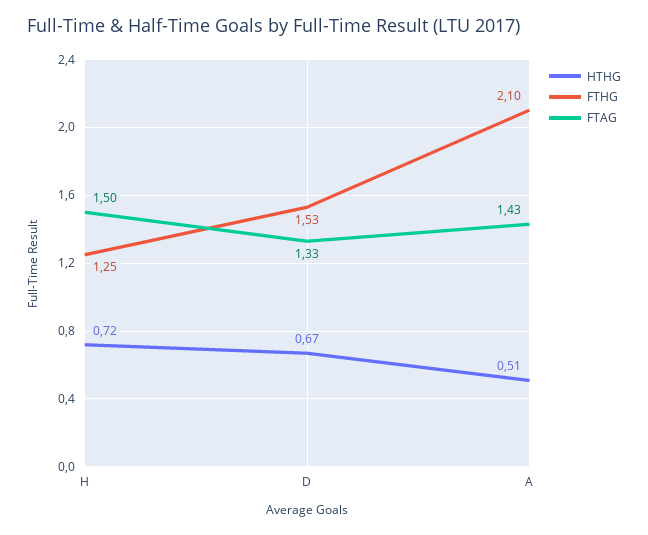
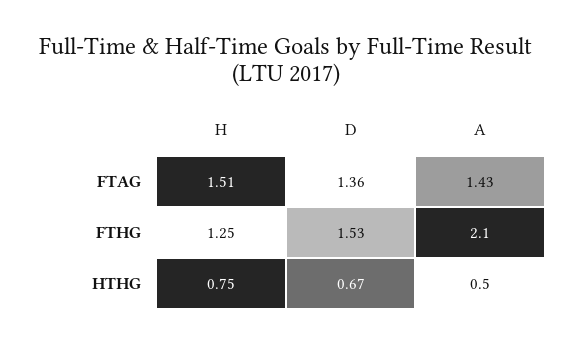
  {
    "HTHG": {
-     "H": 0.72,
+     "H": 0.75,
      "D": 0.67,
-     "A": 0.51
+     "A": 0.5
    },
    "FTHG": {
      "H": 1.25,
      "D": 1.53,
      "A": 2.1
    },
    "FTAG": {
-     "H": 1.5,
+     "H": 1.51,
-     "D": 1.33,
+     "D": 1.36,
      "A": 1.43
    }
  }

